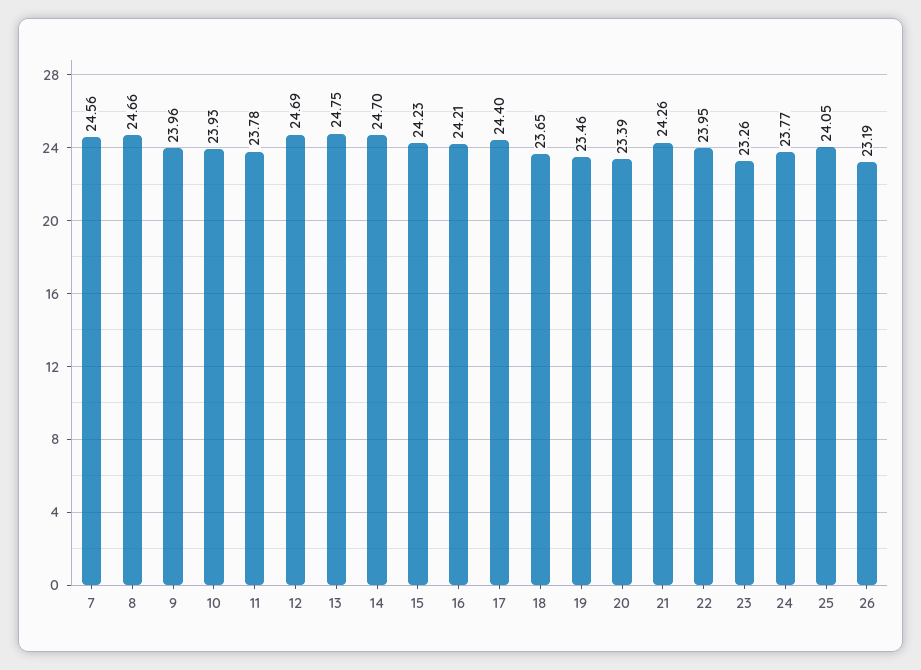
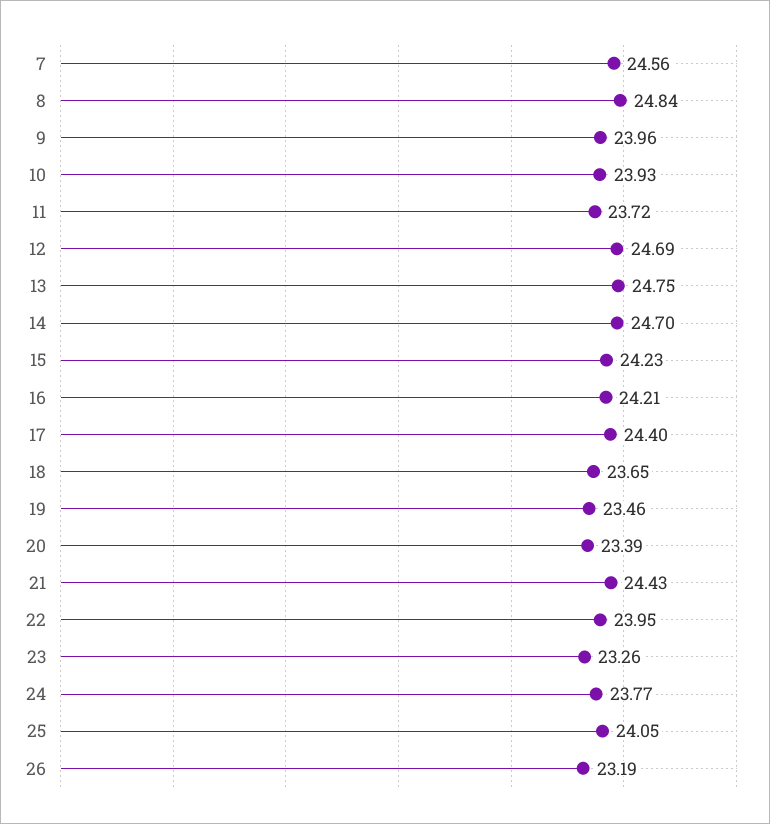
  {
    "7": 24.56,
-   "8": 24.66,
+   "8": 24.84,
    "9": 23.96,
    "10": 23.93,
-   "11": 23.78,
+   "11": 23.72,
    "12": 24.69,
    "13": 24.75,
    "14": 24.7,
    "15": 24.23,
    "16": 24.21,
    "17": 24.4,
    "18": 23.65,
    "19": 23.46,
    "20": 23.39,
-   "21": 24.26,
+   "21": 24.43,
    "22": 23.95,
    "23": 23.26,
    "24": 23.77,
    "25": 24.05,
    "26": 23.19
  }

